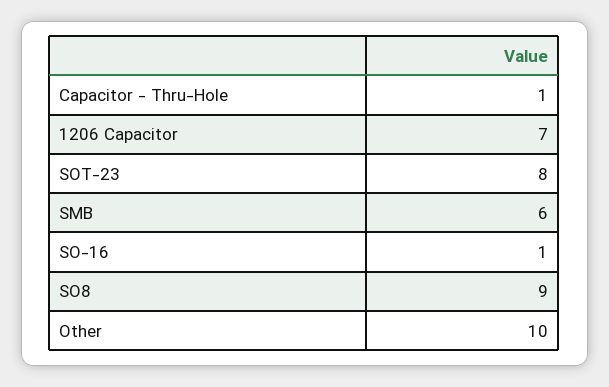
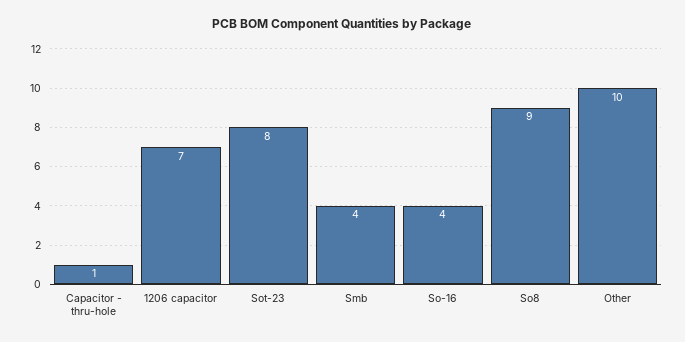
  {
    "Capacitor - Thru-Hole": 1,
    "1206 Capacitor": 7,
    "SOT-23": 8,
-   "SMB": 6,
+   "SMB": 4,
-   "SO-16": 1,
+   "SO-16": 4,
    "SO8": 9,
    "Other": 10
  }

